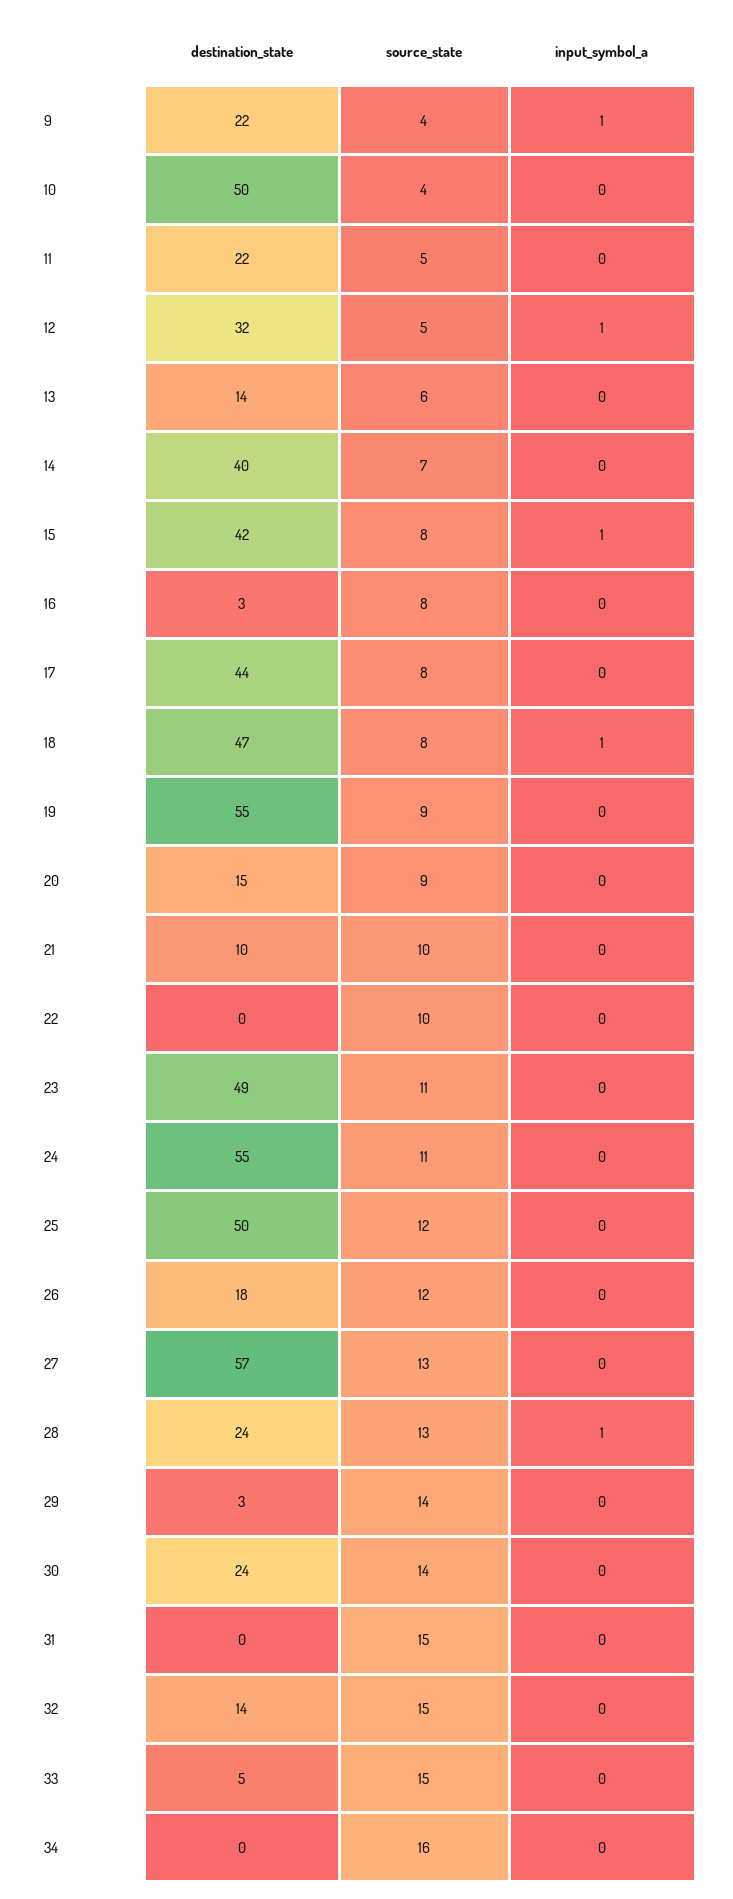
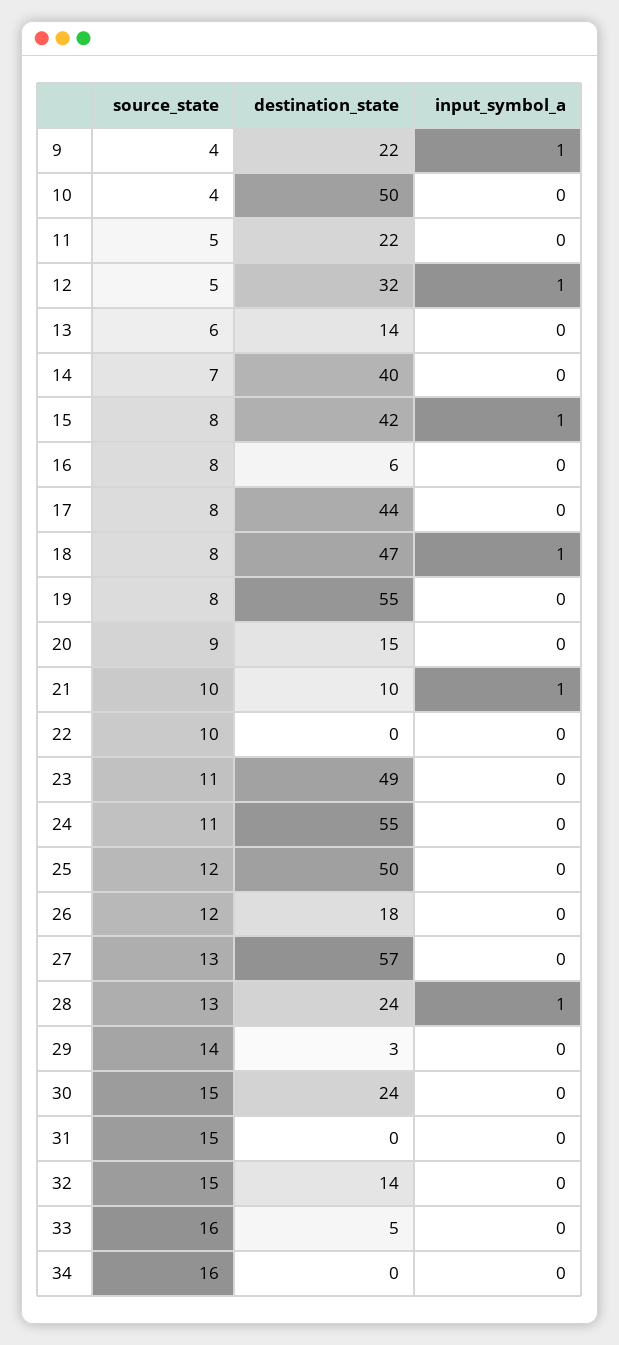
  {
    "destination_state": {
      "9": 22,
      "10": 50,
      "11": 22,
      "12": 32,
      "13": 14,
      "14": 40,
      "15": 42,
-     "16": 3,
+     "16": 6,
      "17": 44,
      "18": 47,
      "19": 55,
      "20": 15,
      "21": 10,
      "22": 0,
      "23": 49,
      "24": 55,
      "25": 50,
      "26": 18,
      "27": 57,
      "28": 24,
      "29": 3,
      "30": 24,
      "31": 0,
      "32": 14,
      "33": 5,
      "34": 0
    },
    "source_state": {
      "9": 4,
      "10": 4,
      "11": 5,
      "12": 5,
      "13": 6,
      "14": 7,
      "15": 8,
      "16": 8,
      "17": 8,
      "18": 8,
-     "19": 9,
+     "19": 8,
      "20": 9,
      "21": 10,
      "22": 10,
      "23": 11,
      "24": 11,
      "25": 12,
      "26": 12,
      "27": 13,
      "28": 13,
      "29": 14,
-     "30": 14,
+     "30": 15,
      "31": 15,
      "32": 15,
-     "33": 15,
+     "33": 16,
      "34": 16
    },
    "input_symbol_a": {
      "9": 1,
      "10": 0,
      "11": 0,
      "12": 1,
      "13": 0,
      "14": 0,
      "15": 1,
      "16": 0,
      "17": 0,
      "18": 1,
      "19": 0,
      "20": 0,
-     "21": 0,
+     "21": 1,
      "22": 0,
      "23": 0,
      "24": 0,
      "25": 0,
      "26": 0,
      "27": 0,
      "28": 1,
      "29": 0,
      "30": 0,
      "31": 0,
      "32": 0,
      "33": 0,
      "34": 0
    }
  }

